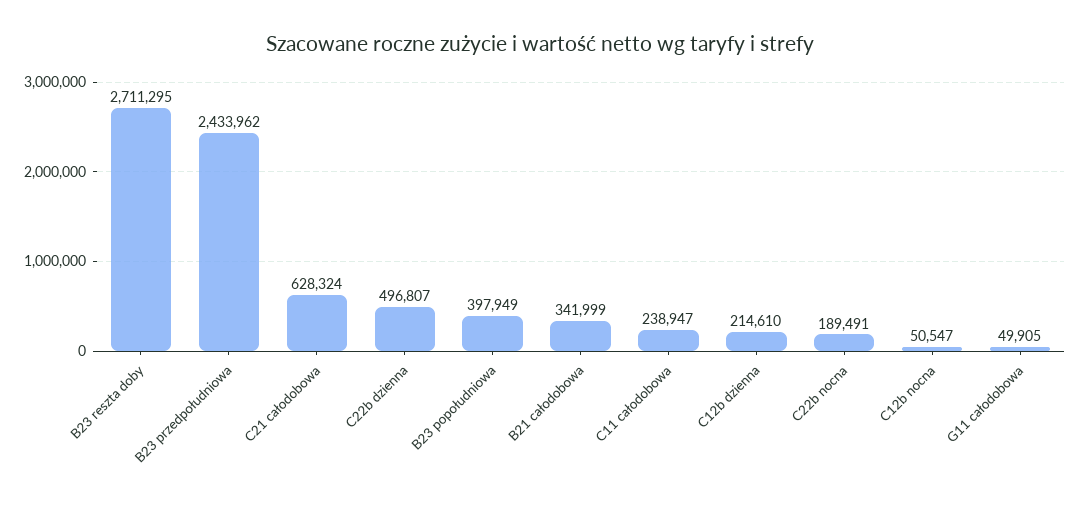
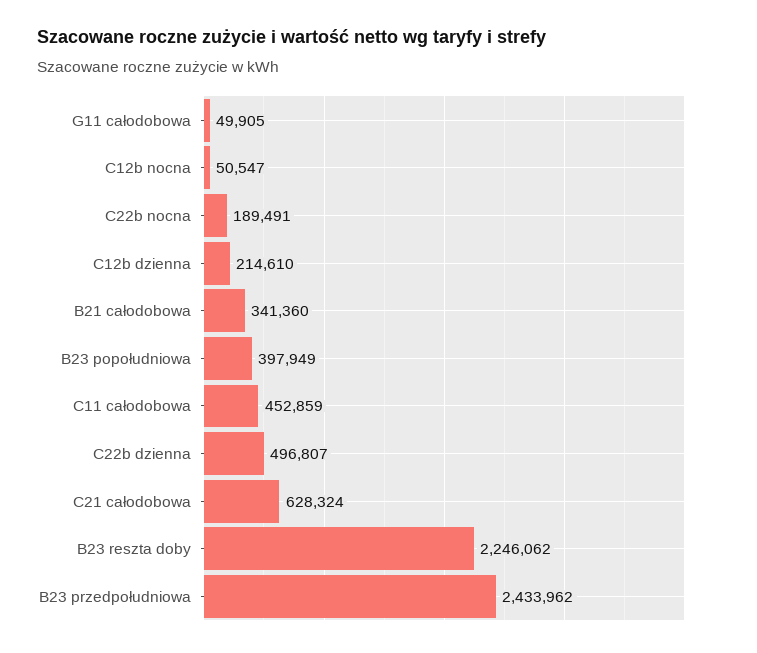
  {
-   "B23 reszta doby": 2711295,
+   "B23 reszta doby": 2246062,
    "B23 przedpołudniowa": 2433962,
    "C21 całodobowa": 628324,
    "C22b dzienna": 496807,
    "B23 popołudniowa": 397949,
-   "B21 całodobowa": 341999,
+   "B21 całodobowa": 341360,
-   "C11 całodobowa": 238947,
+   "C11 całodobowa": 452859,
    "C12b dzienna": 214610,
    "C22b nocna": 189491,
    "C12b nocna": 50547,
    "G11 całodobowa": 49905
  }

